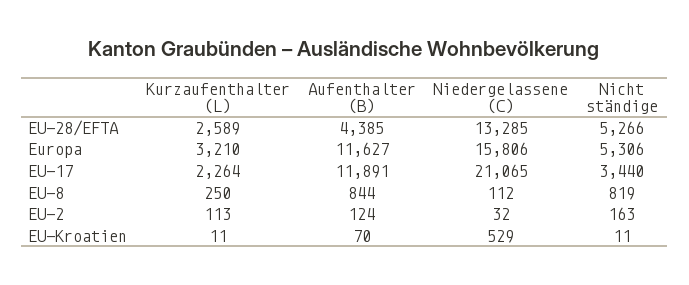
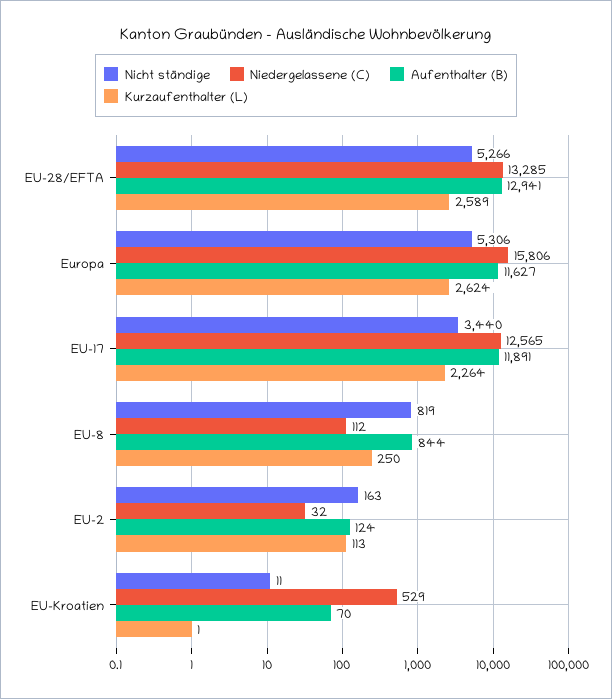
  {
    "Kurzaufenthalter (L)": {
      "EU-28/EFTA": 2589,
-     "Europa": 3210,
+     "Europa": 2624,
      "EU-17": 2264,
      "EU-8": 250,
      "EU-2": 113,
-     "EU-Kroatien": 11
+     "EU-Kroatien": 1
    },
    "Aufenthalter (B)": {
-     "EU-28/EFTA": 4385,
+     "EU-28/EFTA": 12941,
      "Europa": 11627,
      "EU-17": 11891,
      "EU-8": 844,
      "EU-2": 124,
      "EU-Kroatien": 70
    },
    "Niedergelassene (C)": {
      "EU-28/EFTA": 13285,
      "Europa": 15806,
-     "EU-17": 21065,
+     "EU-17": 12565,
      "EU-8": 112,
      "EU-2": 32,
      "EU-Kroatien": 529
    },
    "Nicht ständige": {
      "EU-28/EFTA": 5266,
      "Europa": 5306,
      "EU-17": 3440,
      "EU-8": 819,
      "EU-2": 163,
      "EU-Kroatien": 11
    }
  }

